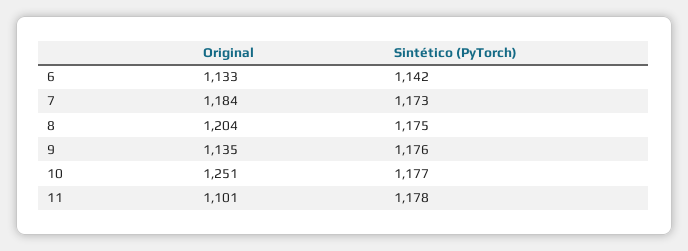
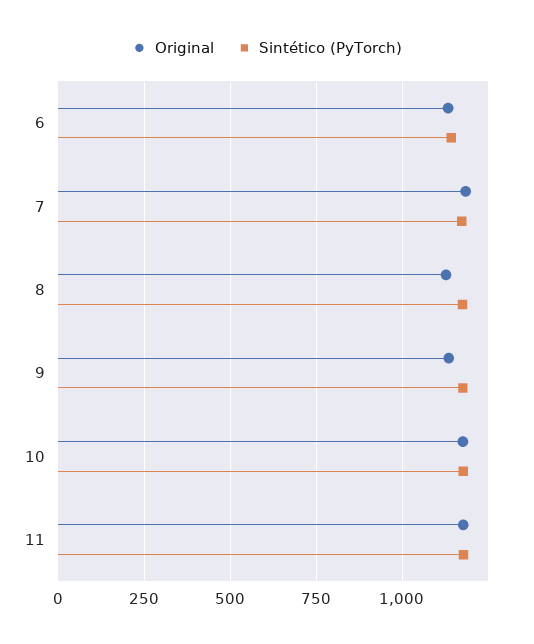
  {
    "Original": {
      "6": 1133,
      "7": 1184,
-     "8": 1204,
+     "8": 1125,
      "9": 1135,
-     "10": 1251,
+     "10": 1175,
-     "11": 1101
+     "11": 1175
    },
    "Sintético (PyTorch)": {
      "6": 1142,
      "7": 1173,
      "8": 1175,
      "9": 1176,
      "10": 1177,
      "11": 1178
    }
  }

